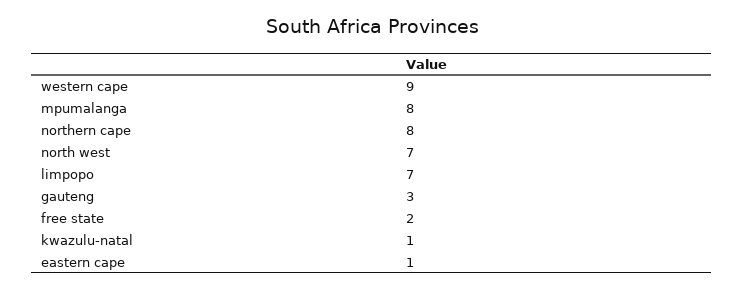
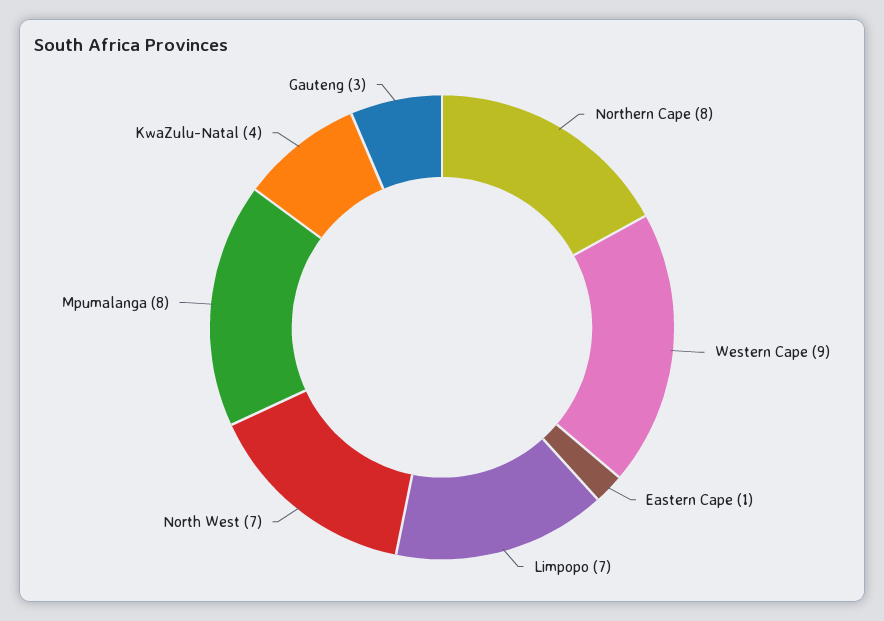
  {
    "western cape": 9,
    "mpumalanga": 8,
    "northern cape": 8,
    "north west": 7,
    "limpopo": 7,
    "gauteng": 3,
-   "free state": 2,
-   "kwazulu-natal": 1,
+   "kwazulu-natal": 4,
    "eastern cape": 1
  }

